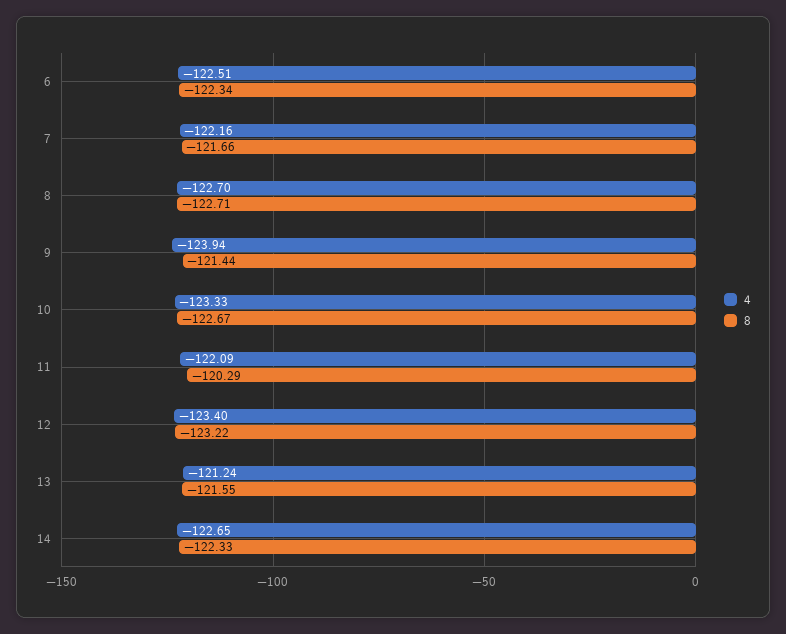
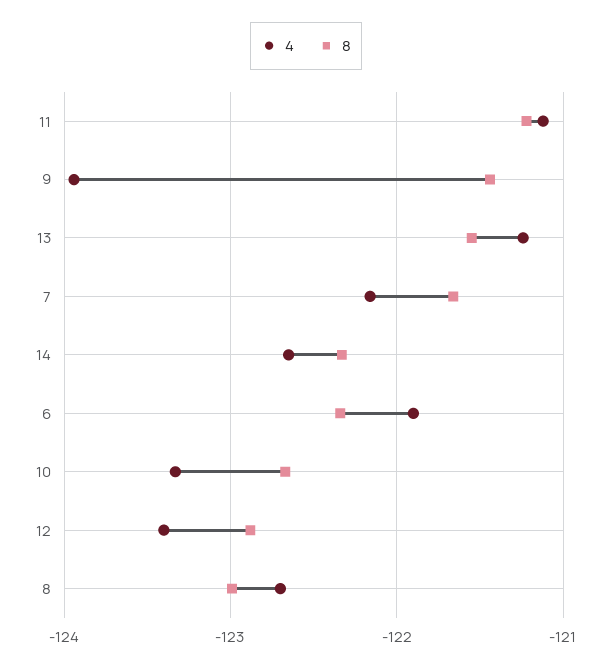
  {
    "4": {
-     "6": -122.51,
+     "6": -121.9,
      "7": -122.16,
      "8": -122.7,
      "9": -123.94,
      "10": -123.33,
-     "11": -122.09,
+     "11": -121.1,
      "12": -123.4,
      "13": -121.24,
      "14": -122.65
    },
    "8": {
      "6": -122.34,
      "7": -121.66,
-     "8": -122.71,
+     "8": -123,
      "9": -121.44,
      "10": -122.67,
-     "11": -120.29,
+     "11": -121.2,
-     "12": -123.22,
+     "12": -122.9,
      "13": -121.55,
      "14": -122.33
    }
  }

